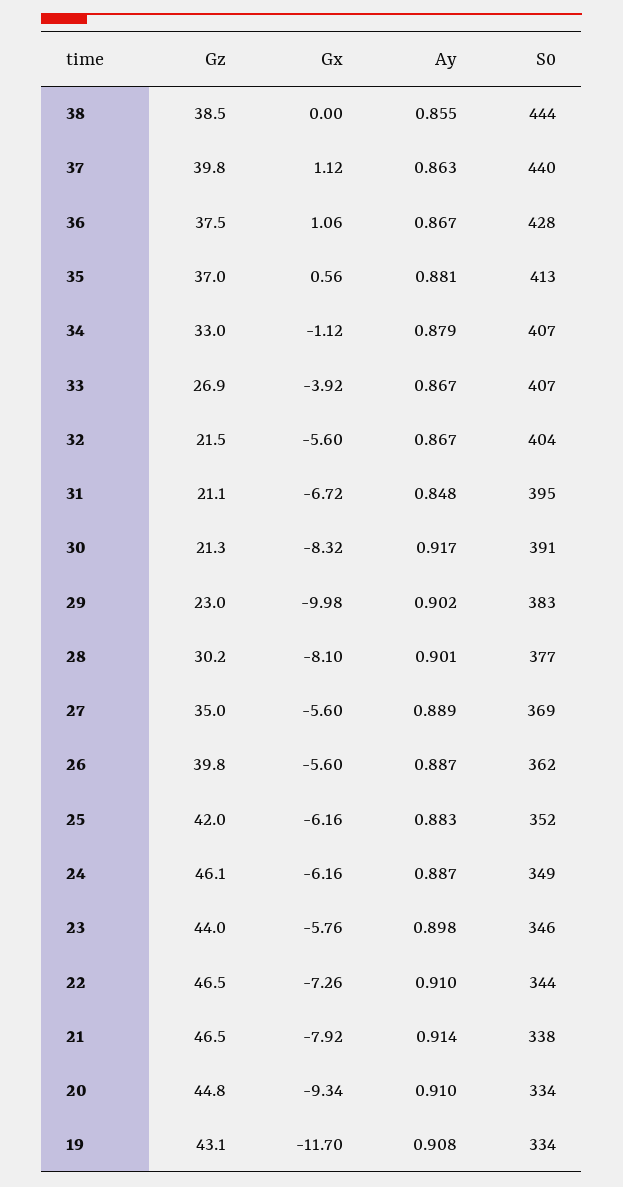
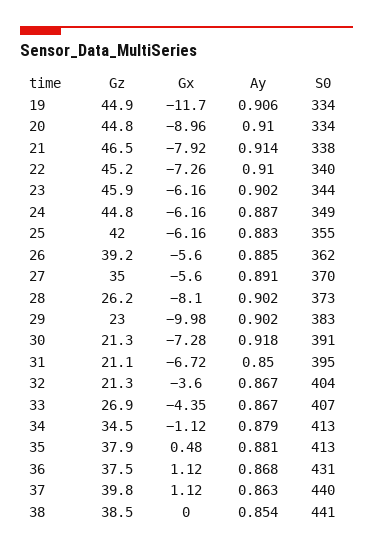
  {
    "Gz": {
      "38": 38.5,
      "37": 39.8,
      "36": 37.5,
-     "35": 37,
+     "35": 37.9,
-     "34": 33,
+     "34": 34.5,
      "33": 26.9,
-     "32": 21.5,
+     "32": 21.3,
      "31": 21.1,
      "30": 21.3,
      "29": 23,
-     "28": 30.2,
+     "28": 26.2,
      "27": 35,
-     "26": 39.8,
+     "26": 39.2,
      "25": 42,
-     "24": 46.1,
+     "24": 44.8,
-     "23": 44,
+     "23": 45.9,
-     "22": 46.5,
+     "22": 45.2,
      "21": 46.5,
      "20": 44.8,
-     "19": 43.1
+     "19": 44.9
    },
    "Gx": {
      "38": 0,
      "37": 1.12,
-     "36": 1.06,
+     "36": 1.12,
-     "35": 0.56,
+     "35": 0.48,
      "34": -1.12,
-     "33": -3.92,
+     "33": -4.35,
-     "32": -5.6,
+     "32": -3.6,
      "31": -6.72,
-     "30": -8.32,
+     "30": -7.28,
      "29": -9.98,
      "28": -8.1,
      "27": -5.6,
      "26": -5.6,
      "25": -6.16,
      "24": -6.16,
-     "23": -5.76,
+     "23": -6.16,
      "22": -7.26,
      "21": -7.92,
-     "20": -9.34,
+     "20": -8.96,
      "19": -11.7
    },
    "Ay": {
-     "38": 0.855,
+     "38": 0.854,
      "37": 0.863,
-     "36": 0.867,
+     "36": 0.868,
      "35": 0.881,
      "34": 0.879,
      "33": 0.867,
      "32": 0.867,
-     "31": 0.848,
+     "31": 0.85,
-     "30": 0.917,
+     "30": 0.918,
      "29": 0.902,
-     "28": 0.901,
+     "28": 0.902,
-     "27": 0.889,
+     "27": 0.891,
-     "26": 0.887,
+     "26": 0.885,
      "25": 0.883,
      "24": 0.887,
-     "23": 0.898,
+     "23": 0.902,
      "22": 0.91,
      "21": 0.914,
      "20": 0.91,
-     "19": 0.908
+     "19": 0.906
    },
    "S0": {
-     "38": 444,
+     "38": 441,
      "37": 440,
-     "36": 428,
+     "36": 431,
      "35": 413,
-     "34": 407,
+     "34": 413,
      "33": 407,
      "32": 404,
      "31": 395,
      "30": 391,
      "29": 383,
-     "28": 377,
+     "28": 373,
-     "27": 369,
+     "27": 370,
      "26": 362,
-     "25": 352,
+     "25": 355,
      "24": 349,
-     "23": 346,
+     "23": 344,
-     "22": 344,
+     "22": 340,
      "21": 338,
      "20": 334,
      "19": 334
    }
  }

